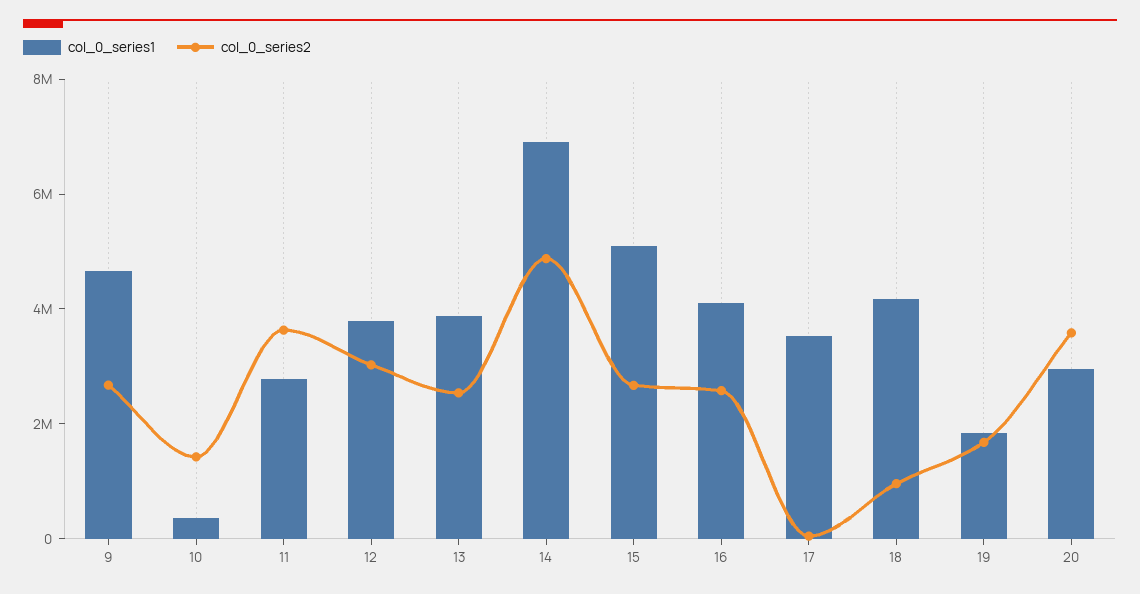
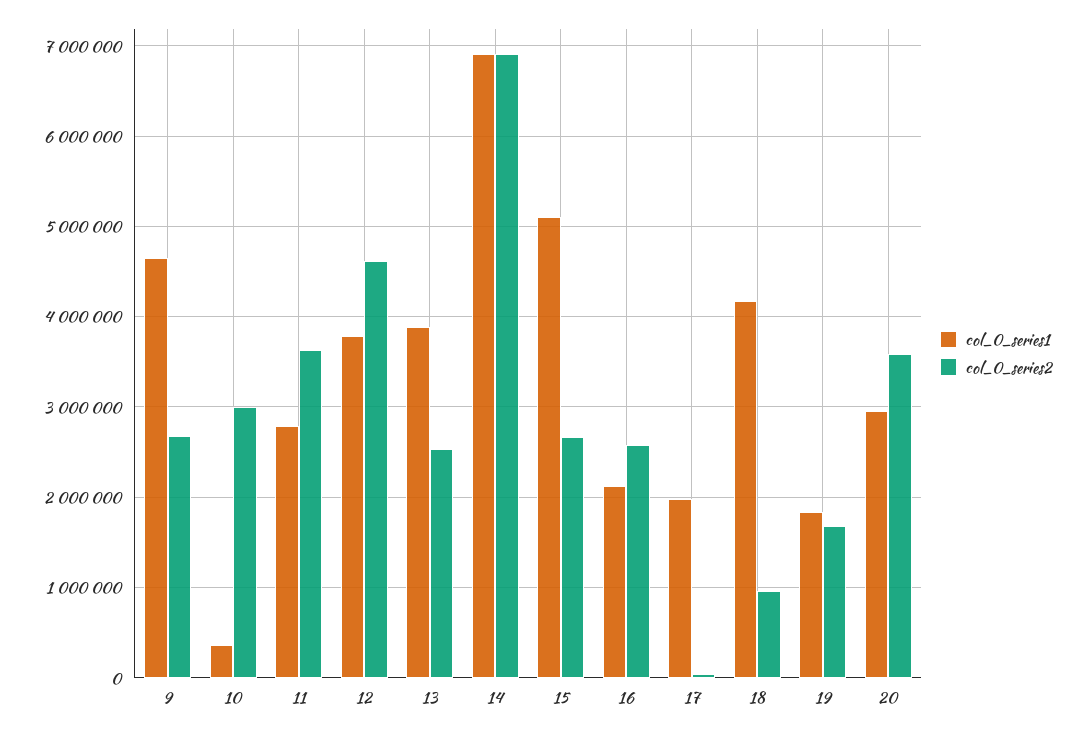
  {
    "col_0_series1": {
      "9": 4700000,
      "10": 400000,
      "11": 2800000,
      "12": 3800000,
      "13": 3900000,
      "14": 6900000,
      "15": 5100000,
-     "16": 4000000,
+     "16": 2100000,
-     "17": 3500000,
+     "17": 2000000,
      "18": 4200000,
      "19": 1800000,
      "20": 3000000
    },
    "col_0_series2": {
      "9": 2700000,
-     "10": 1500000,
+     "10": 3000000,
      "11": 3600000,
-     "12": 3000000,
+     "12": 4600000,
      "13": 2500000,
-     "14": 5000000,
+     "14": 6900000,
      "15": 2700000,
      "16": 2600000,
      "17": 0,
      "18": 1000000,
      "19": 1700000,
      "20": 3600000
    }
  }

